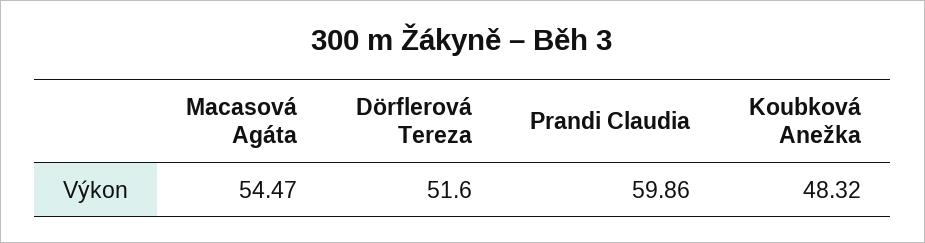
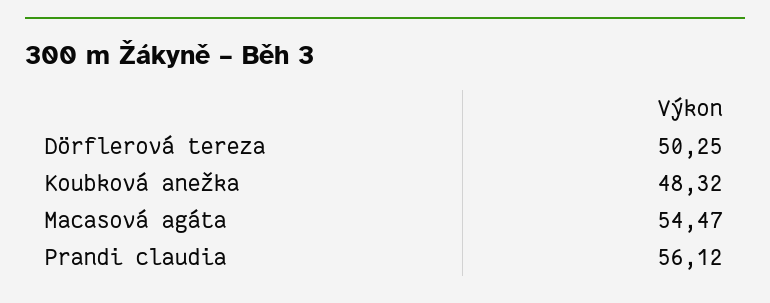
  {
    "Macasová Agáta": 54.47,
-   "Dörflerová Tereza": 51.6,
+   "Dörflerová Tereza": 50.25,
-   "Prandi Claudia": 59.86,
+   "Prandi Claudia": 56.12,
    "Koubková Anežka": 48.32
  }

